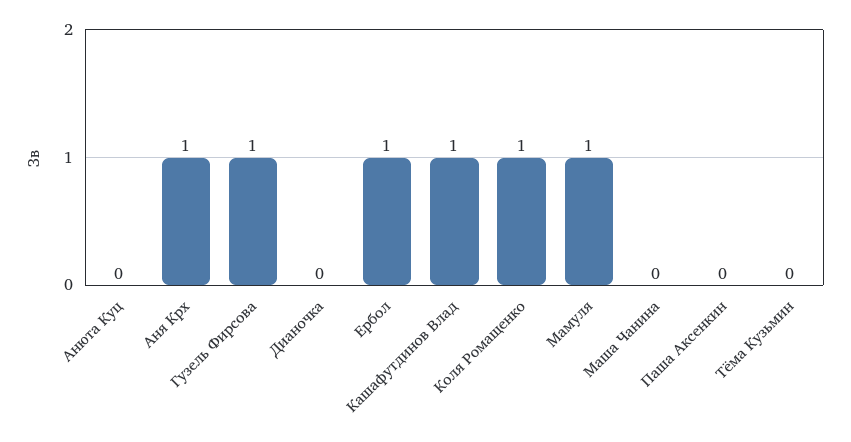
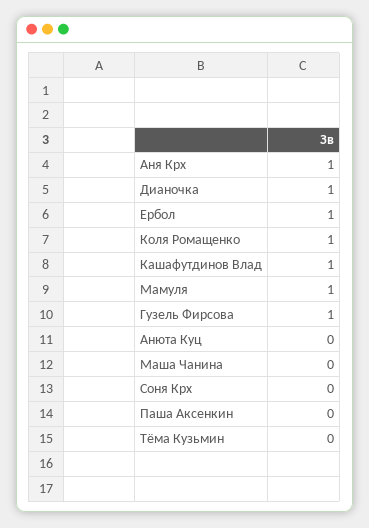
  {
    "Анюта Куц": 0,
    "Аня Крх": 1,
    "Гузель Фирсова": 1,
-   "Дианочка": 0,
+   "Дианочка": 1,
    "Ербол": 1,
    "Кашафутдинов Влад": 1,
    "Коля Ромащенко": 1,
    "Мамуля": 1,
    "Маша Чанина": 0,
    "Паша Аксенкин": 0,
-   "Тёма Кузьмин": 0
+   "Тёма Кузьмин": 0,
+   "Соня Крх": 0
  }

